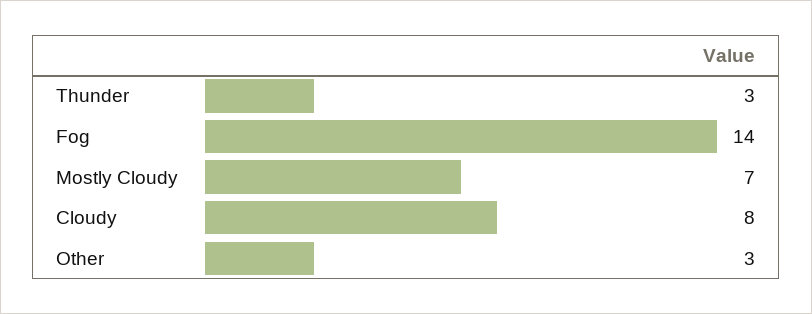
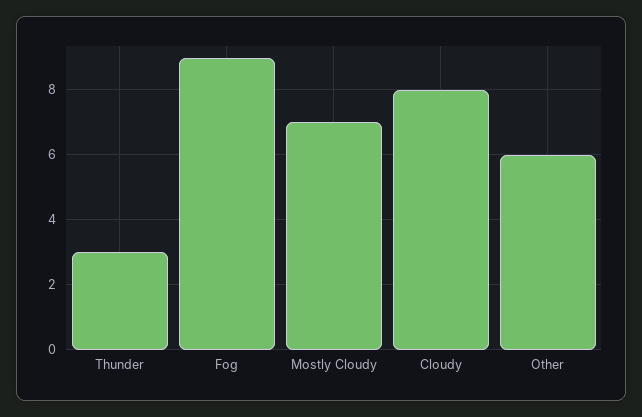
  {
    "Thunder": 3,
-   "Fog": 14,
+   "Fog": 9,
    "Mostly Cloudy": 7,
    "Cloudy": 8,
-   "Other": 3
+   "Other": 6
  }

